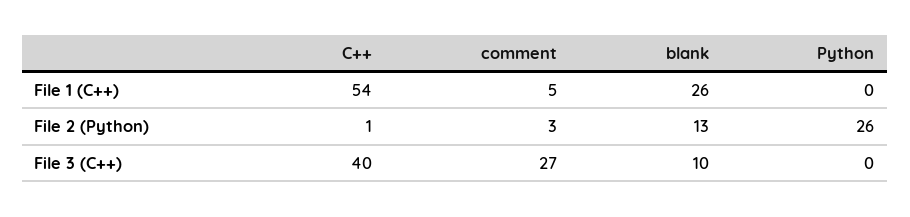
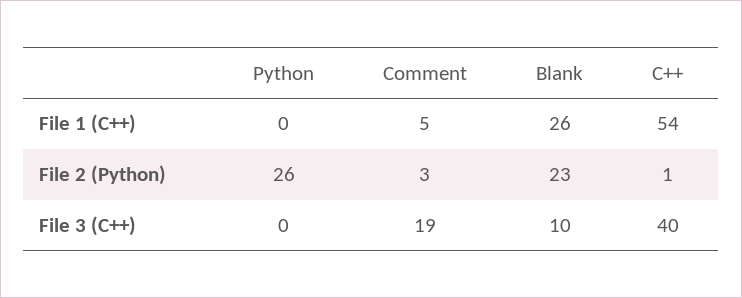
  {
    "C++": {
      "File 1 (C++)": 54,
      "File 2 (Python)": 1,
      "File 3 (C++)": 40
    },
    "comment": {
      "File 1 (C++)": 5,
      "File 2 (Python)": 3,
-     "File 3 (C++)": 27
+     "File 3 (C++)": 19
    },
    "blank": {
      "File 1 (C++)": 26,
-     "File 2 (Python)": 13,
+     "File 2 (Python)": 23,
      "File 3 (C++)": 10
    },
    "Python": {
      "File 1 (C++)": 0,
      "File 2 (Python)": 26,
      "File 3 (C++)": 0
    }
  }

